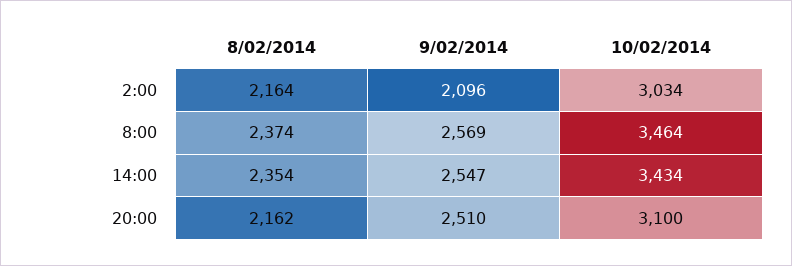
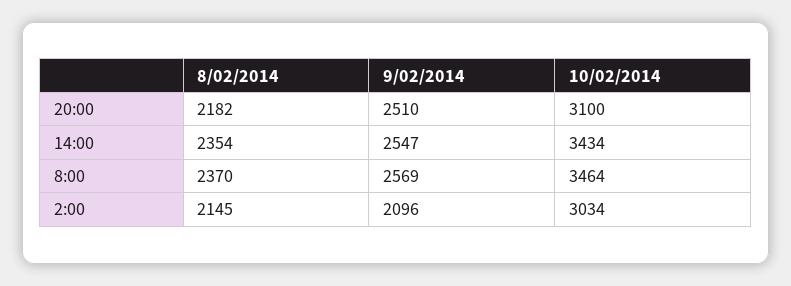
  {
    "8/02/2014": {
-     "2:00": 2164,
+     "2:00": 2145,
-     "8:00": 2374,
+     "8:00": 2370,
      "14:00": 2354,
-     "20:00": 2162
+     "20:00": 2182
    },
    "9/02/2014": {
      "2:00": 2096,
      "8:00": 2569,
      "14:00": 2547,
      "20:00": 2510
    },
    "10/02/2014": {
      "2:00": 3034,
      "8:00": 3464,
      "14:00": 3434,
      "20:00": 3100
    }
  }

